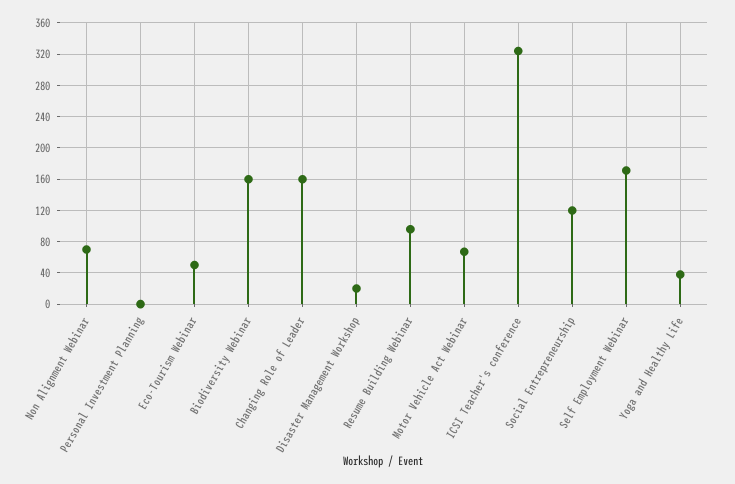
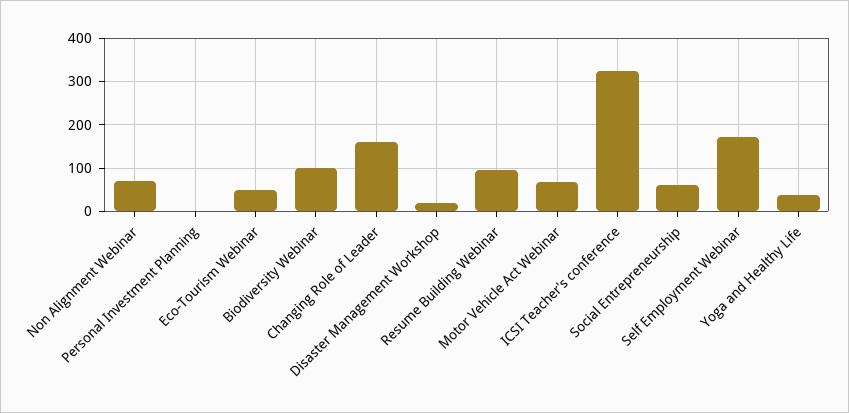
  {
    "Non Alignment Webinar": 70,
    "Personal Investment Planning": 0,
    "Eco-Tourism Webinar": 50,
-   "Biodiversity Webinar": 160,
+   "Biodiversity Webinar": 100,
    "Changing Role of Leader": 160,
    "Disaster Management Workshop": 20,
    "Resume Building Webinar": 100,
    "Motor Vehicle Act Webinar": 70,
    "ICSI Teacher's conference": 320,
-   "Social Entrepreneurship": 120,
+   "Social Entrepreneurship": 60,
    "Self Employment Webinar": 170,
    "Yoga and Healthy Life": 40
  }

